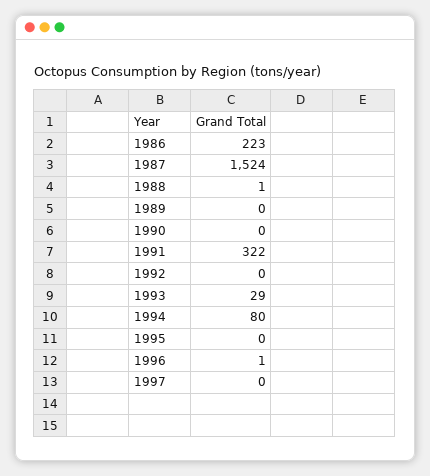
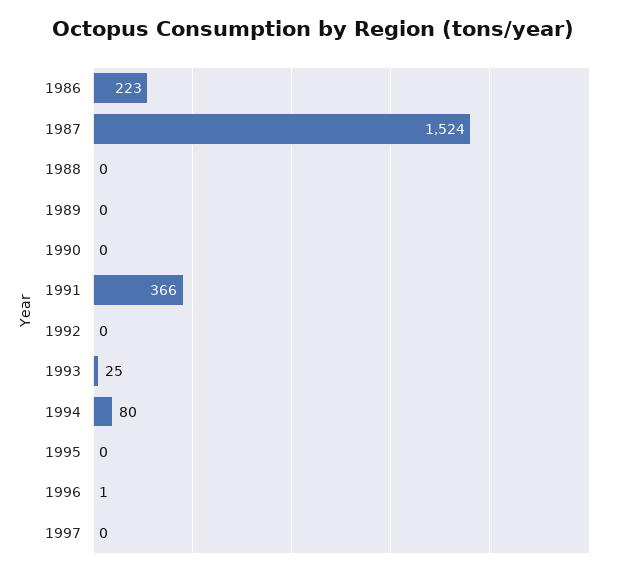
  {
    "1986": 223,
    "1987": 1524,
-   "1988": 1,
+   "1988": 0,
    "1989": 0,
    "1990": 0,
-   "1991": 322,
+   "1991": 366,
    "1992": 0,
-   "1993": 29,
+   "1993": 25,
    "1994": 80,
    "1995": 0,
    "1996": 1,
    "1997": 0
  }

